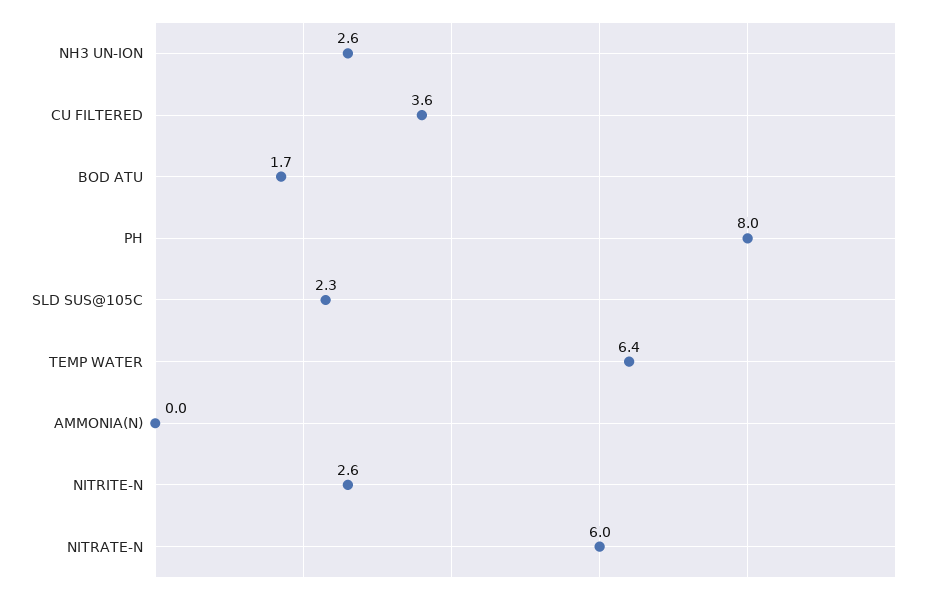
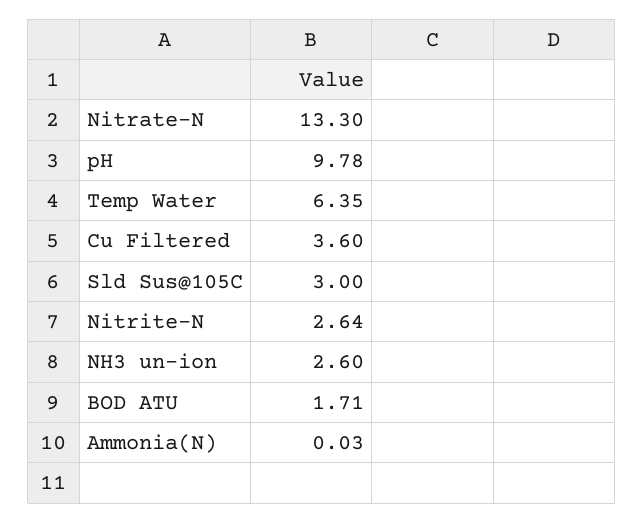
  {
    "NH3 UN-ION": 2.6,
    "CU FILTERED": 3.6,
    "BOD ATU": 1.71,
-   "PH": 8,
+   "PH": 9.78,
-   "SLD SUS@105C": 2.3,
+   "SLD SUS@105C": 3,
    "TEMP WATER": 6.35,
    "AMMONIA(N)": 0.03,
    "NITRITE-N": 2.64,
-   "NITRATE-N": 6
+   "NITRATE-N": 13.3
  }

